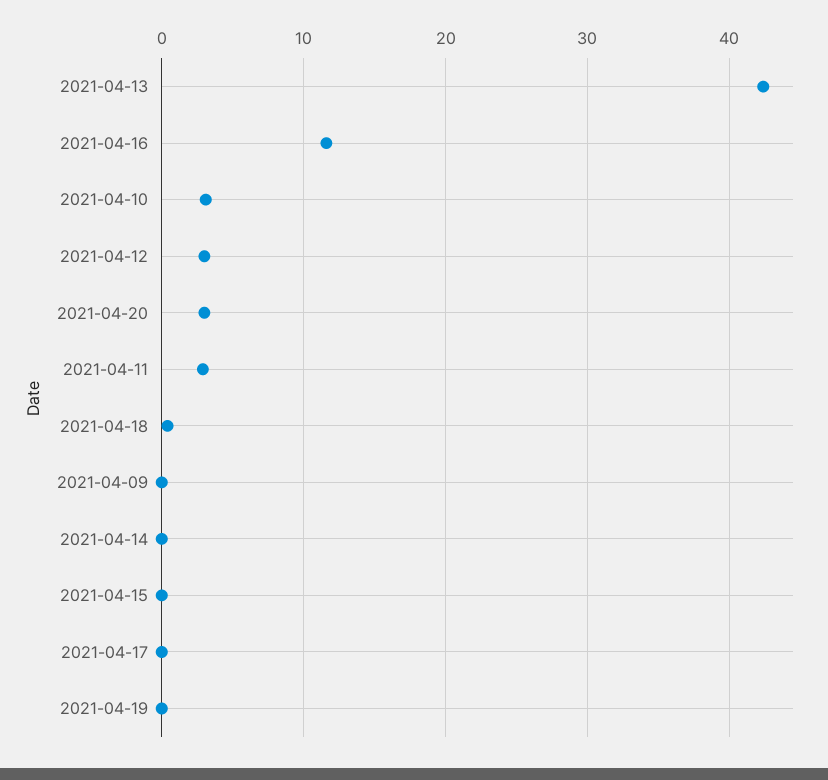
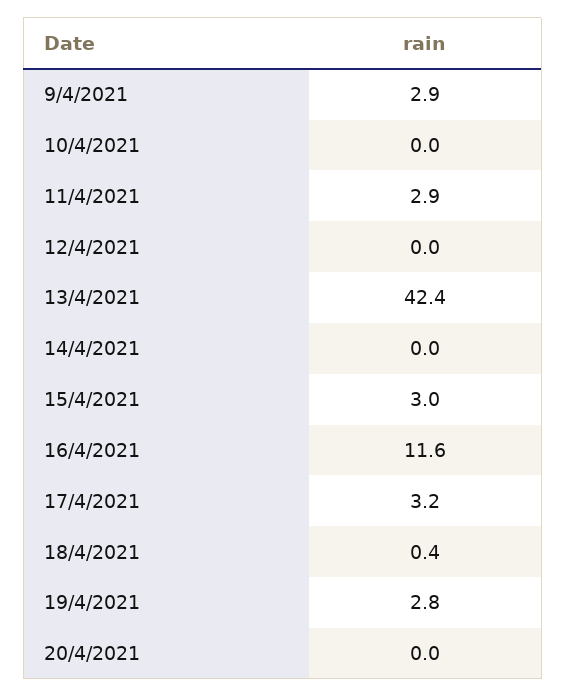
  {
    "2021-04-13": 42.4,
    "2021-04-16": 11.6,
-   "2021-04-10": 3,
+   "2021-04-10": 0,
-   "2021-04-12": 3,
+   "2021-04-12": 0,
-   "2021-04-20": 3,
+   "2021-04-20": 0,
    "2021-04-11": 2.9,
    "2021-04-18": 0.4,
-   "2021-04-09": 0,
+   "2021-04-09": 2.9,
    "2021-04-14": 0,
-   "2021-04-15": 0,
+   "2021-04-15": 3,
-   "2021-04-17": 0,
+   "2021-04-17": 3.2,
-   "2021-04-19": 0
+   "2021-04-19": 2.8
  }

